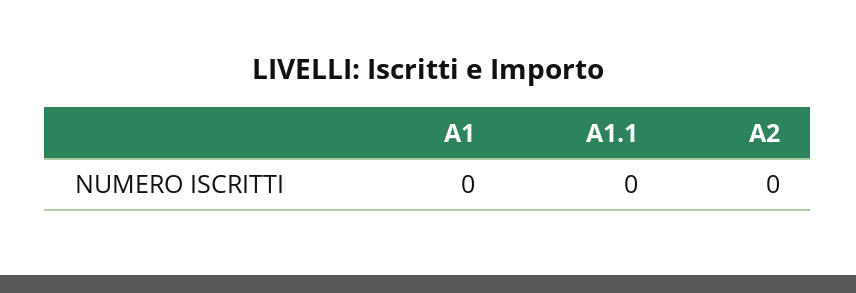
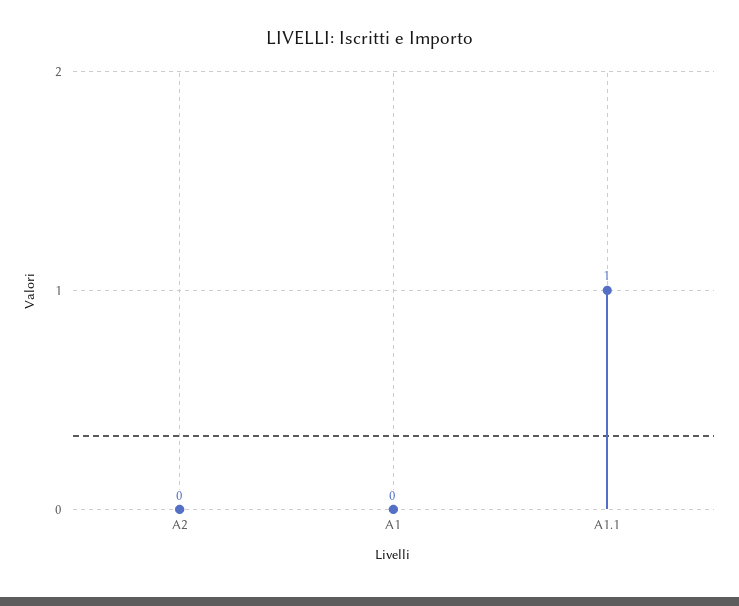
  {
    "A1": 0,
-   "A1.1": 0,
+   "A1.1": 1,
    "A2": 0
  }

